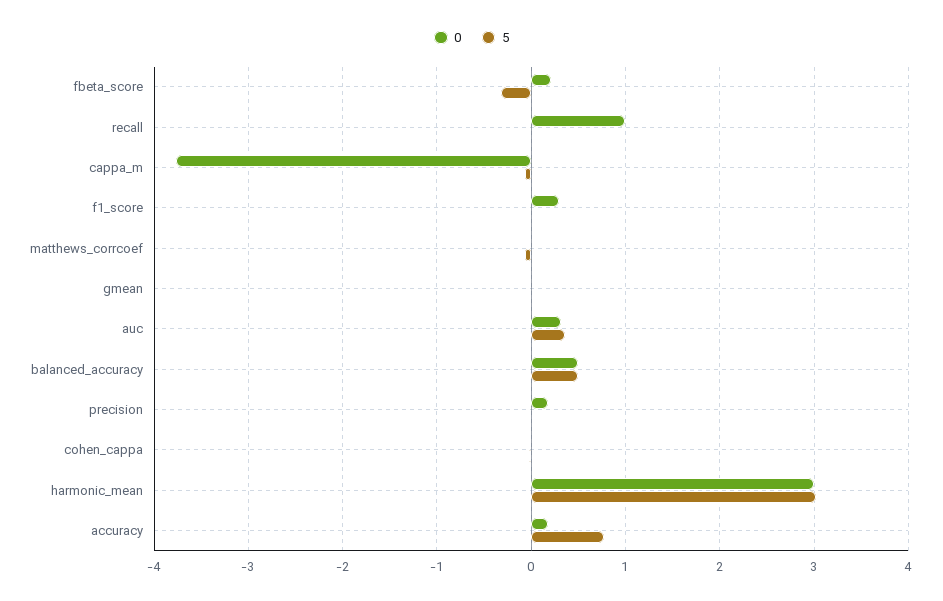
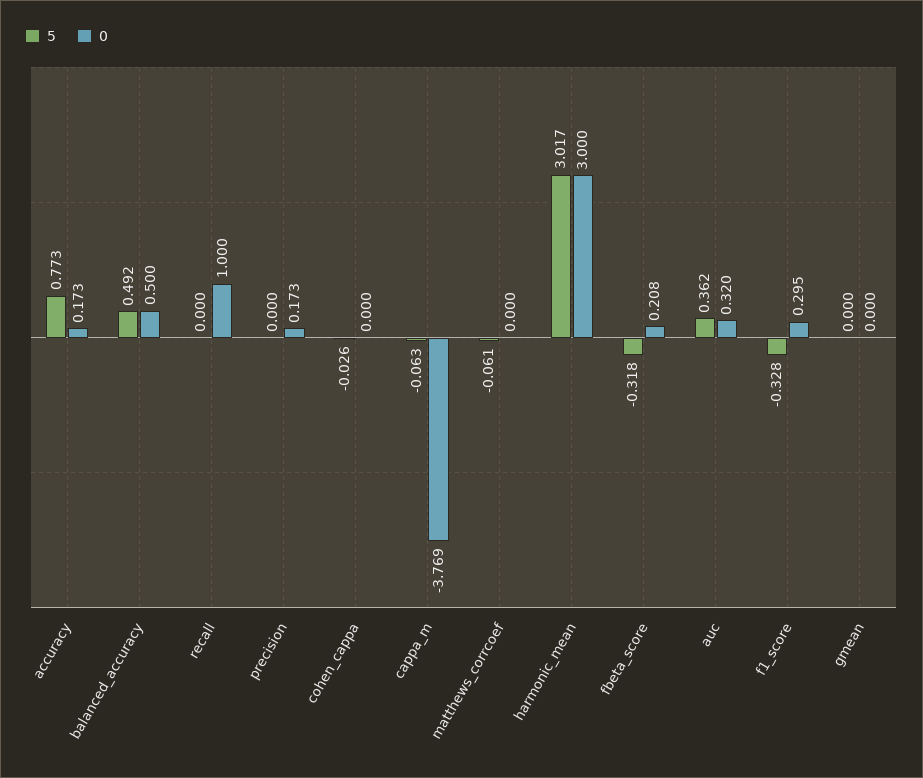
  {
    "0": {
      "fbeta_score": 0.208,
      "recall": 1,
      "cappa_m": -3.769,
      "f1_score": 0.295,
      "matthews_corrcoef": 0,
      "gmean": 0,
      "auc": 0.32,
      "balanced_accuracy": 0.5,
      "precision": 0.173,
      "cohen_cappa": 0,
      "harmonic_mean": 3,
      "accuracy": 0.173
    },
    "5": {
      "fbeta_score": -0.318,
      "recall": 0,
      "cappa_m": -0.063,
-     "f1_score": 0,
+     "f1_score": -0.328,
      "matthews_corrcoef": -0.061,
      "gmean": 0,
      "auc": 0.362,
      "balanced_accuracy": 0.492,
      "precision": 0,
      "cohen_cappa": -0.026,
      "harmonic_mean": 3.017,
      "accuracy": 0.773
    }
  }

